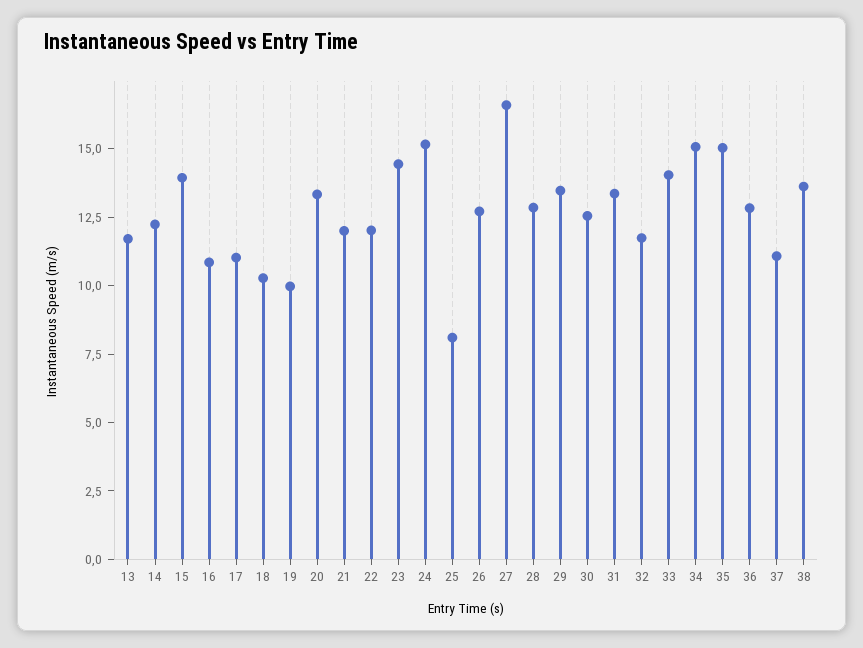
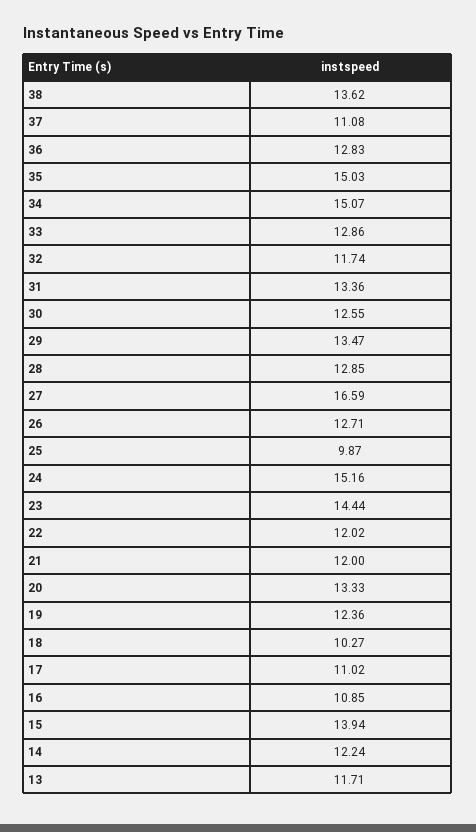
  {
    "13": 11.71,
    "14": 12.24,
    "15": 13.94,
    "16": 10.85,
    "17": 11.02,
    "18": 10.27,
-   "19": 10,
+   "19": 12.36,
    "20": 13.33,
    "21": 12,
    "22": 12.02,
    "23": 14.44,
    "24": 15.16,
-   "25": 8,
+   "25": 9.87,
    "26": 12.71,
    "27": 16.59,
    "28": 12.85,
    "29": 13.47,
    "30": 12.55,
    "31": 13.36,
    "32": 11.74,
-   "33": 14,
+   "33": 12.86,
    "34": 15.07,
    "35": 15.03,
    "36": 12.83,
    "37": 11.08,
    "38": 13.62
  }

